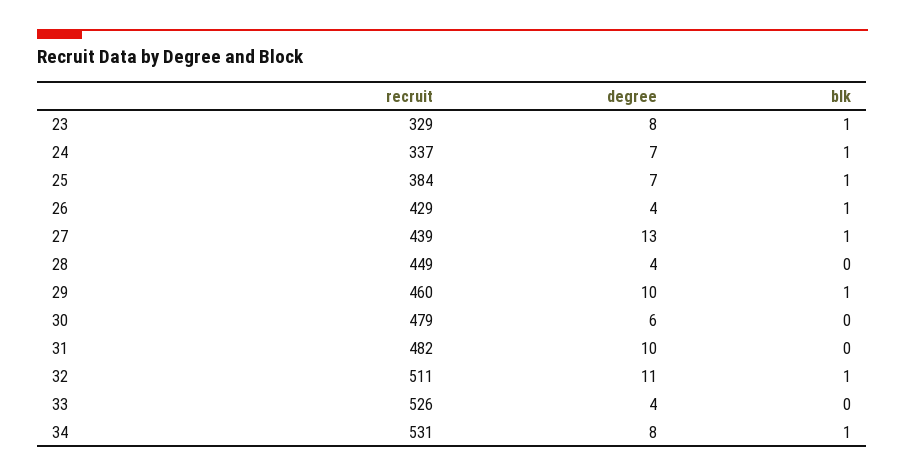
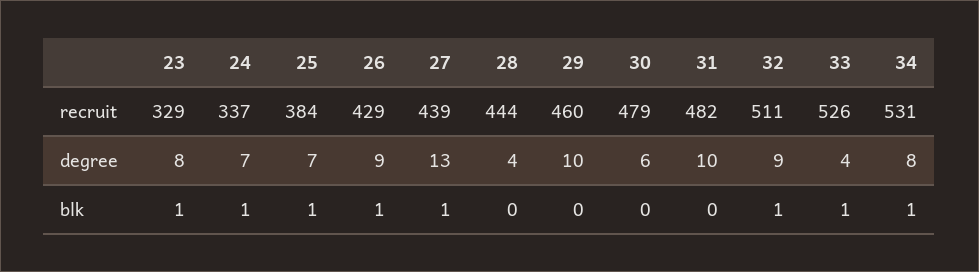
  {
    "recruit": {
      "23": 329,
      "24": 337,
      "25": 384,
      "26": 429,
      "27": 439,
-     "28": 449,
+     "28": 444,
      "29": 460,
      "30": 479,
      "31": 482,
      "32": 511,
      "33": 526,
      "34": 531
    },
    "degree": {
      "23": 8,
      "24": 7,
      "25": 7,
-     "26": 4,
+     "26": 9,
      "27": 13,
      "28": 4,
      "29": 10,
      "30": 6,
      "31": 10,
-     "32": 11,
+     "32": 9,
      "33": 4,
      "34": 8
    },
    "blk": {
      "23": 1,
      "24": 1,
      "25": 1,
      "26": 1,
      "27": 1,
      "28": 0,
-     "29": 1,
+     "29": 0,
      "30": 0,
      "31": 0,
      "32": 1,
-     "33": 0,
+     "33": 1,
      "34": 1
    }
  }

